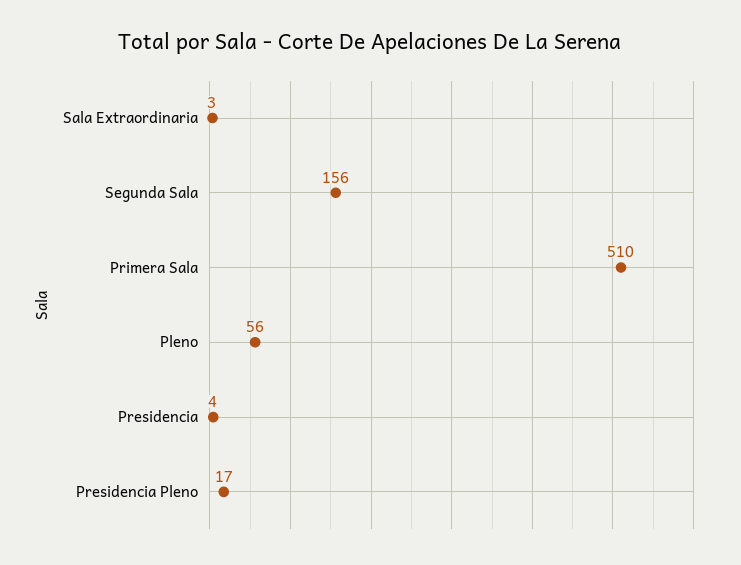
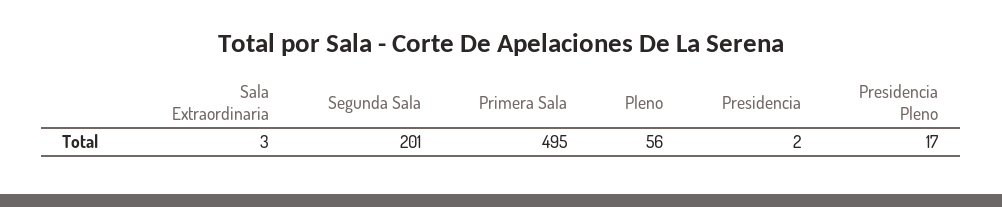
  {
    "Sala Extraordinaria": 3,
-   "Segunda Sala": 156,
+   "Segunda Sala": 201,
-   "Primera Sala": 510,
+   "Primera Sala": 495,
    "Pleno": 56,
-   "Presidencia": 4,
+   "Presidencia": 2,
    "Presidencia Pleno": 17
  }

